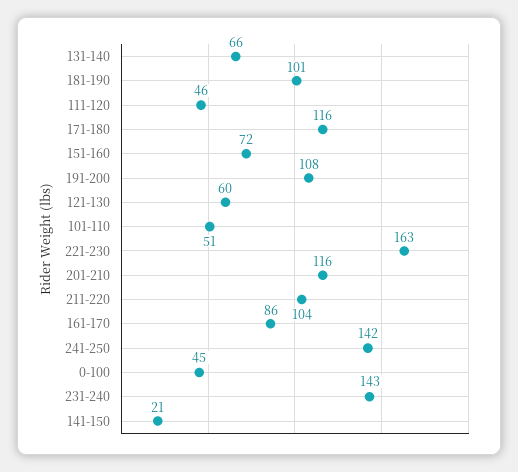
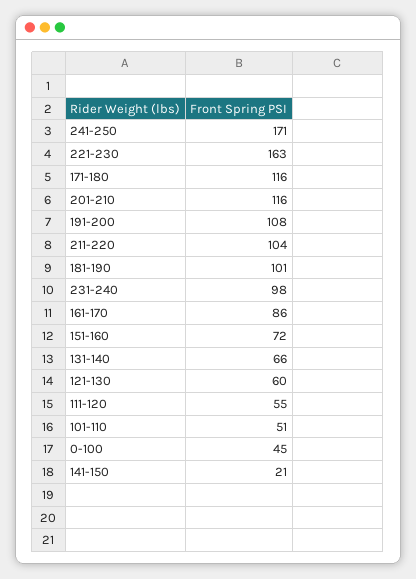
  {
    "131-140": 66,
    "181-190": 101,
-   "111-120": 46,
+   "111-120": 55,
    "171-180": 116,
    "151-160": 72,
    "191-200": 108,
    "121-130": 60,
    "101-110": 51,
    "221-230": 163,
    "201-210": 116,
    "211-220": 104,
    "161-170": 86,
-   "241-250": 142,
+   "241-250": 171,
    "0-100": 45,
-   "231-240": 143,
+   "231-240": 98,
    "141-150": 21
  }

